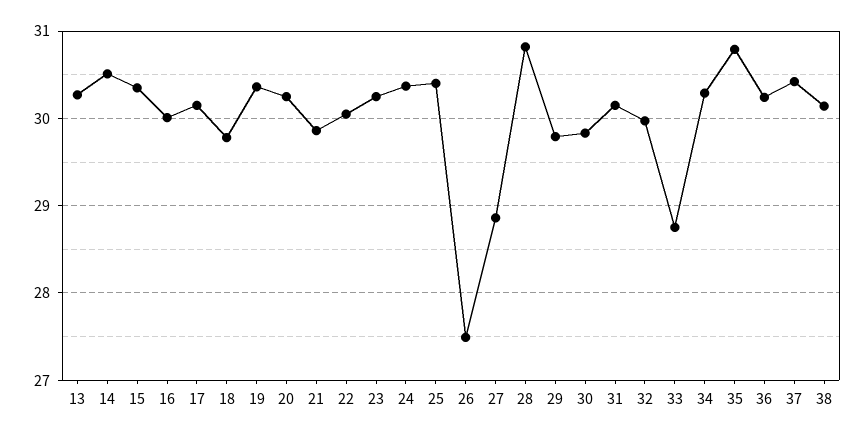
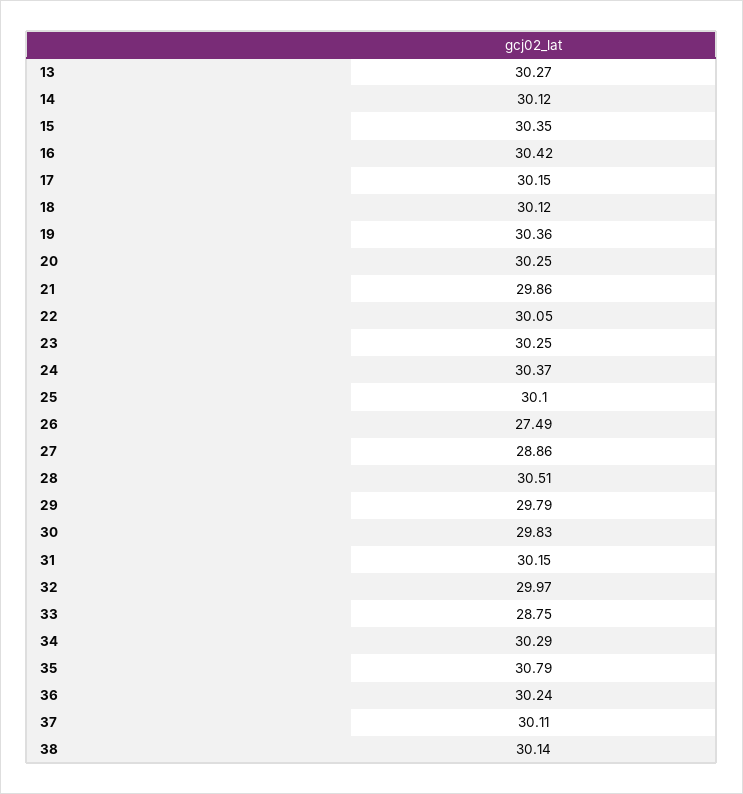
  {
    "13": 30.27,
-   "14": 30.5,
+   "14": 30.12,
    "15": 30.35,
-   "16": 30,
+   "16": 30.42,
    "17": 30.15,
-   "18": 29.8,
+   "18": 30.12,
    "19": 30.36,
    "20": 30.25,
    "21": 29.86,
    "22": 30.05,
    "23": 30.25,
    "24": 30.37,
-   "25": 30.4,
+   "25": 30.1,
    "26": 27.49,
    "27": 28.86,
-   "28": 30.8,
+   "28": 30.51,
    "29": 29.79,
    "30": 29.83,
    "31": 30.15,
    "32": 29.97,
    "33": 28.75,
    "34": 30.29,
    "35": 30.79,
    "36": 30.24,
-   "37": 30.4,
+   "37": 30.11,
    "38": 30.14
  }

